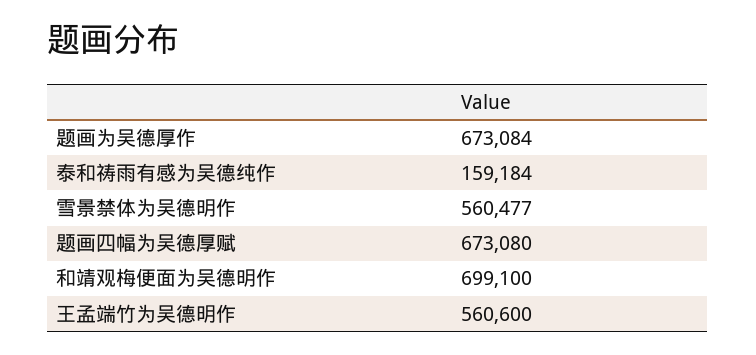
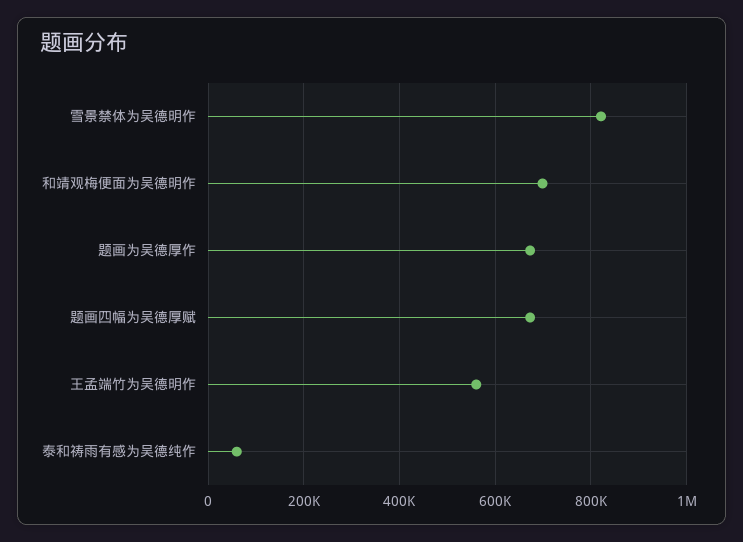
  {
    "题画为吴德厚作": 673084,
-   "泰和祷雨有感为吴德纯作": 159184,
+   "泰和祷雨有感为吴德纯作": 60000,
-   "雪景禁体为吴德明作": 560477,
+   "雪景禁体为吴德明作": 820000,
    "题画四幅为吴德厚赋": 673080,
    "和靖观梅便面为吴德明作": 699100,
    "王孟端竹为吴德明作": 560600
  }

